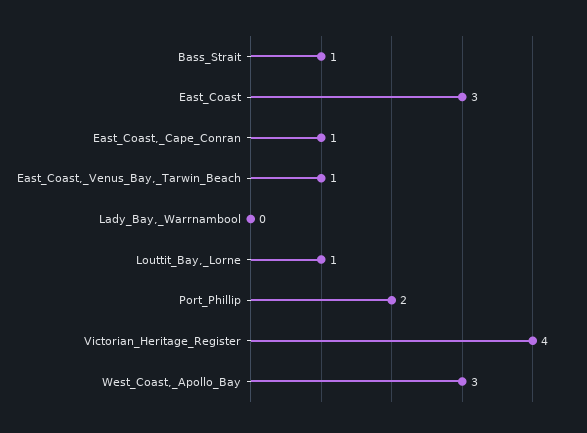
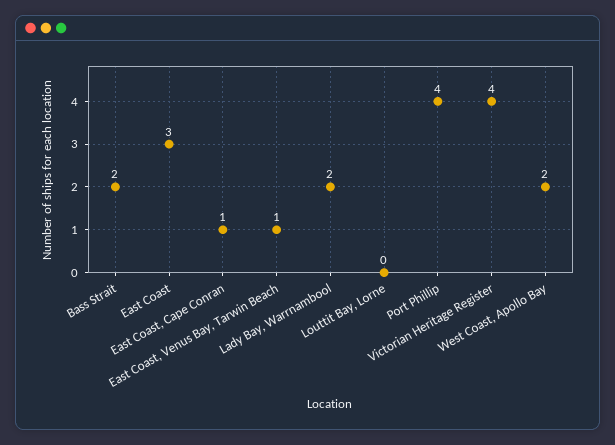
  {
-   "Bass_Strait": 1,
+   "Bass_Strait": 2,
    "East_Coast": 3,
    "East_Coast,_Cape_Conran": 1,
    "East_Coast,_Venus_Bay,_Tarwin_Beach": 1,
-   "Lady_Bay,_Warrnambool": 0,
+   "Lady_Bay,_Warrnambool": 2,
-   "Louttit_Bay,_Lorne": 1,
+   "Louttit_Bay,_Lorne": 0,
-   "Port_Phillip": 2,
+   "Port_Phillip": 4,
    "Victorian_Heritage_Register": 4,
-   "West_Coast,_Apollo_Bay": 3
+   "West_Coast,_Apollo_Bay": 2
  }

